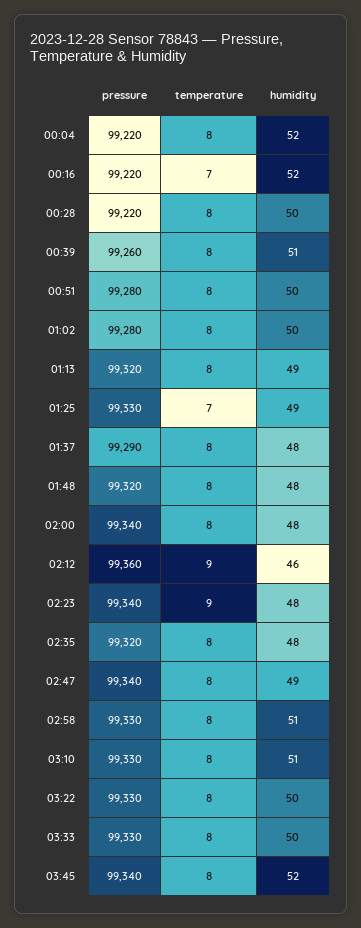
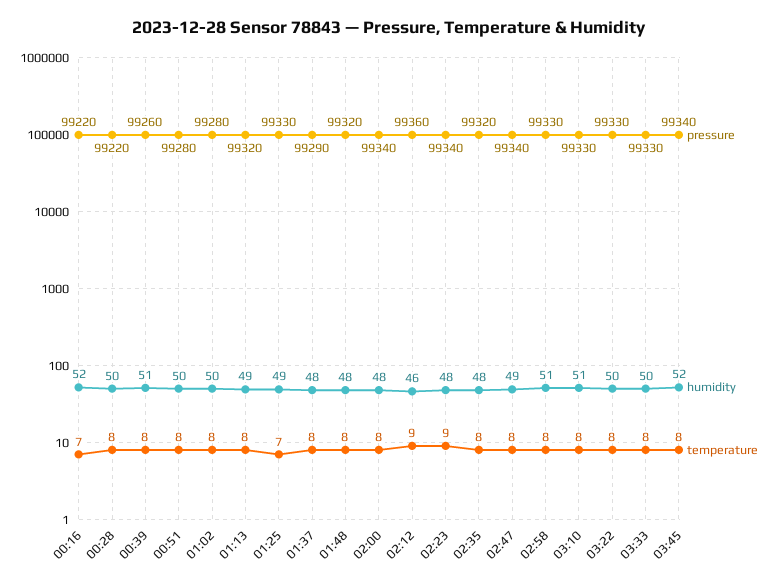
  {
    "pressure": {
-     "00:04": 99220,
      "00:16": 99220,
      "00:28": 99220,
      "00:39": 99260,
      "00:51": 99280,
      "01:02": 99280,
      "01:13": 99320,
      "01:25": 99330,
      "01:37": 99290,
      "01:48": 99320,
      "02:00": 99340,
      "02:12": 99360,
      "02:23": 99340,
      "02:35": 99320,
      "02:47": 99340,
      "02:58": 99330,
      "03:10": 99330,
      "03:22": 99330,
      "03:33": 99330,
      "03:45": 99340
    },
    "temperature": {
-     "00:04": 8,
      "00:16": 7,
      "00:28": 8,
      "00:39": 8,
      "00:51": 8,
      "01:02": 8,
      "01:13": 8,
      "01:25": 7,
      "01:37": 8,
      "01:48": 8,
      "02:00": 8,
      "02:12": 9,
      "02:23": 9,
      "02:35": 8,
      "02:47": 8,
      "02:58": 8,
      "03:10": 8,
      "03:22": 8,
      "03:33": 8,
      "03:45": 8
    },
    "humidity": {
-     "00:04": 52,
      "00:16": 52,
      "00:28": 50,
      "00:39": 51,
      "00:51": 50,
      "01:02": 50,
      "01:13": 49,
      "01:25": 49,
      "01:37": 48,
      "01:48": 48,
      "02:00": 48,
      "02:12": 46,
      "02:23": 48,
      "02:35": 48,
      "02:47": 49,
      "02:58": 51,
      "03:10": 51,
      "03:22": 50,
      "03:33": 50,
      "03:45": 52
    }
  }

